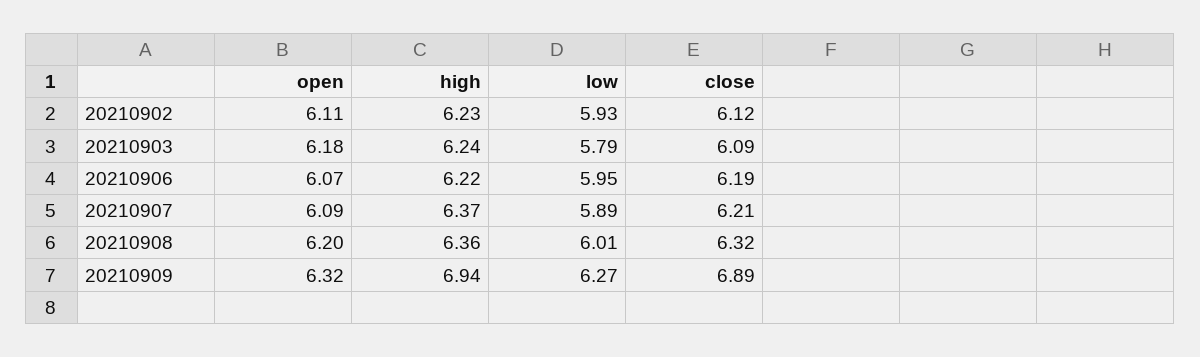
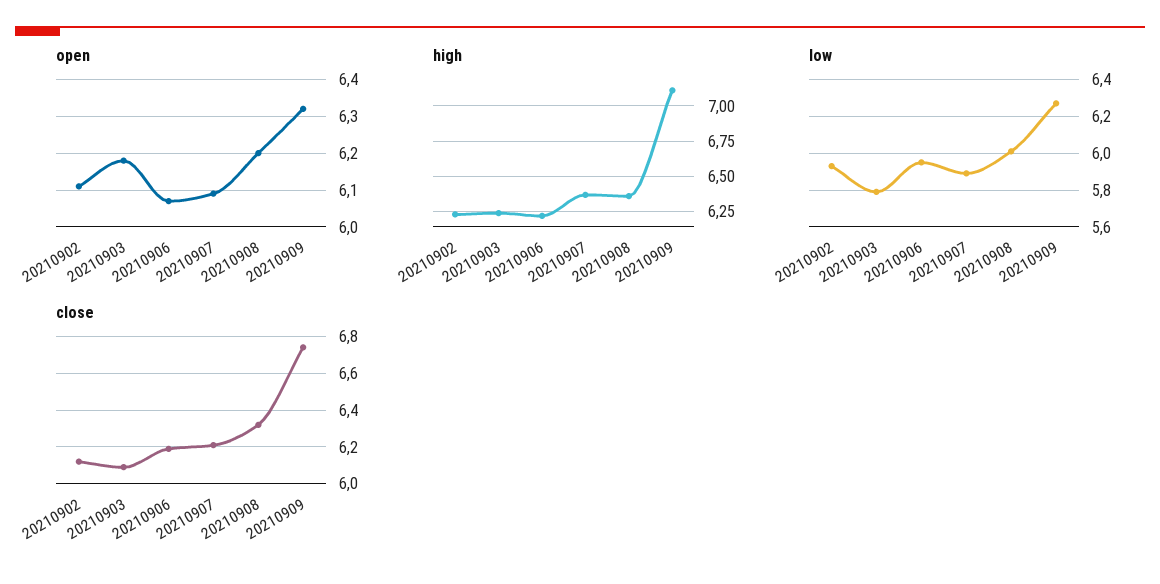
  {
    "open": {
      "20210902": 6.11,
      "20210903": 6.18,
      "20210906": 6.07,
      "20210907": 6.09,
      "20210908": 6.2,
      "20210909": 6.32
    },
    "high": {
      "20210902": 6.23,
      "20210903": 6.24,
      "20210906": 6.22,
      "20210907": 6.37,
      "20210908": 6.36,
-     "20210909": 6.94
+     "20210909": 7.1
    },
    "low": {
      "20210902": 5.93,
      "20210903": 5.79,
      "20210906": 5.95,
      "20210907": 5.89,
      "20210908": 6.01,
      "20210909": 6.27
    },
    "close": {
      "20210902": 6.12,
      "20210903": 6.09,
      "20210906": 6.19,
      "20210907": 6.21,
      "20210908": 6.32,
-     "20210909": 6.89
+     "20210909": 6.75
    }
  }

